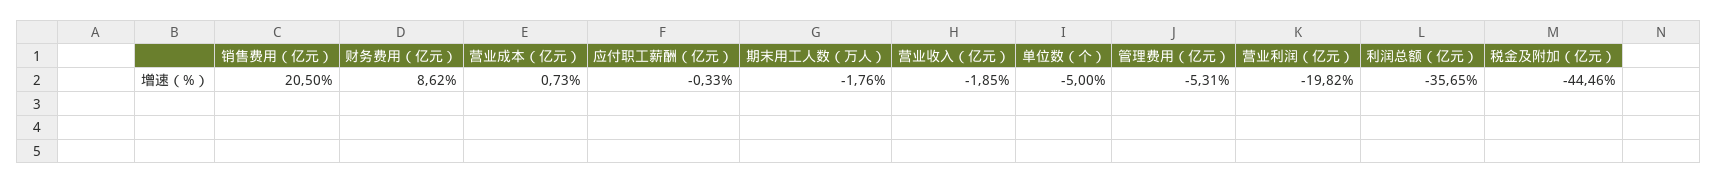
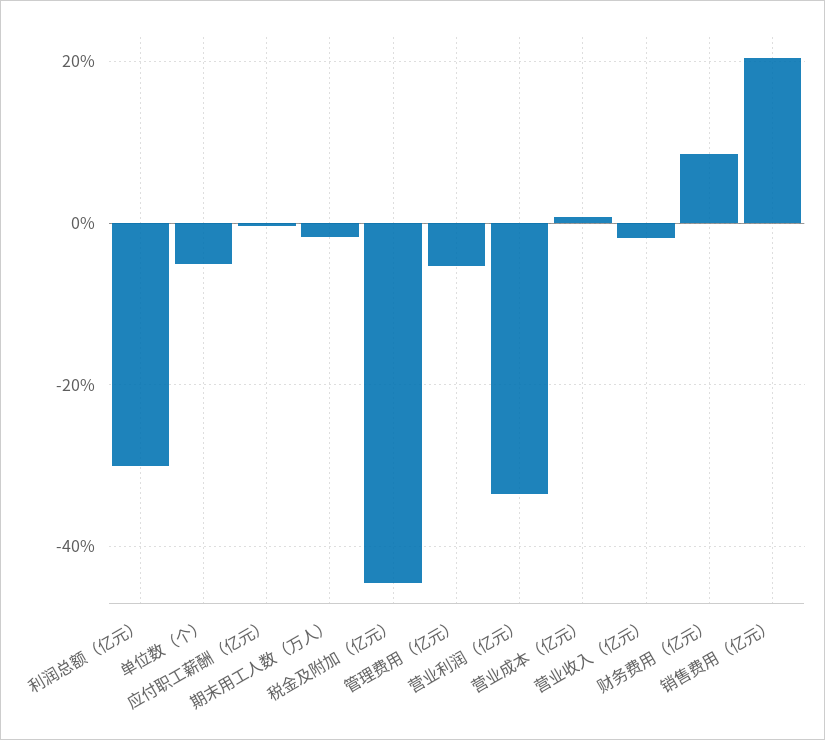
  {
    "销售费用（亿元）": 20.5,
    "财务费用（亿元）": 8.62,
    "营业成本（亿元）": 0.73,
    "应付职工薪酬（亿元）": -0.33,
    "期末用工人数（万人）": -1.76,
    "营业收入（亿元）": -1.85,
    "单位数（个）": -5,
    "管理费用（亿元）": -5.31,
-   "营业利润（亿元）": -19.82,
+   "营业利润（亿元）": -34,
-   "利润总额（亿元）": -35.65,
+   "利润总额（亿元）": -30,
    "税金及附加（亿元）": -44.46
  }

